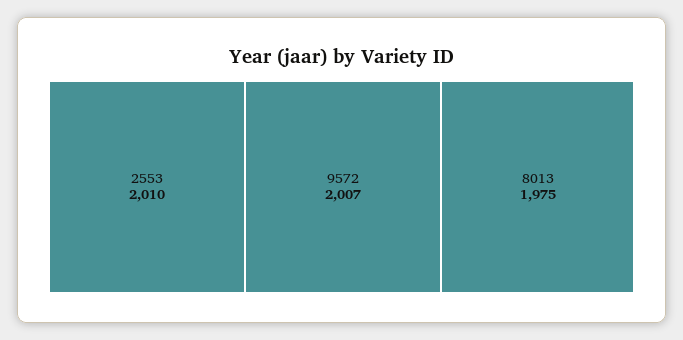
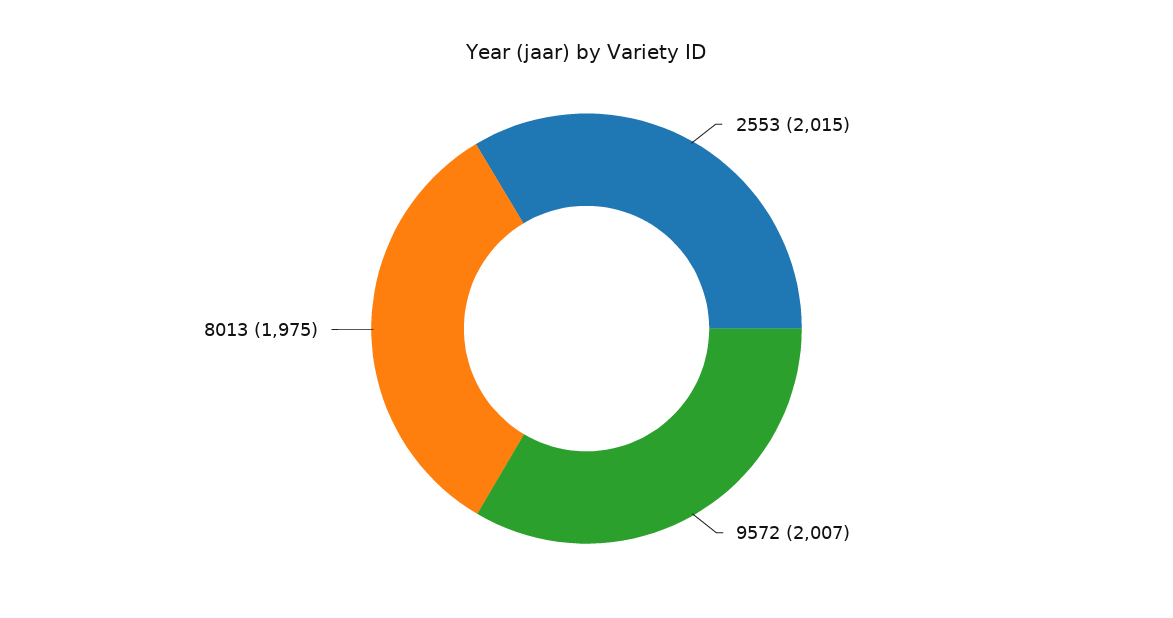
  {
-   "2553": 2010,
+   "2553": 2015,
    "9572": 2007,
    "8013": 1975
  }

